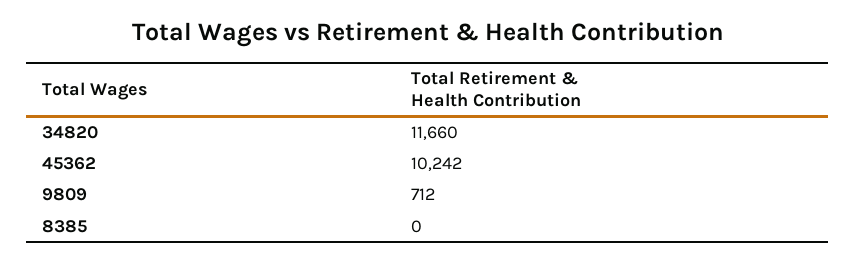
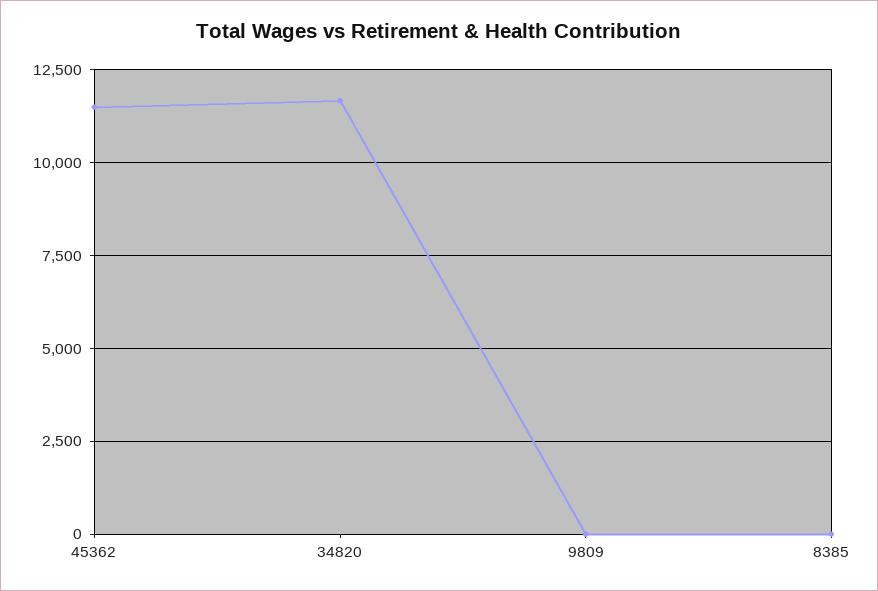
  {
    "34820": 11660,
-   "45362": 10242,
+   "45362": 11500,
-   "9809": 712,
+   "9809": 0,
    "8385": 0
  }

